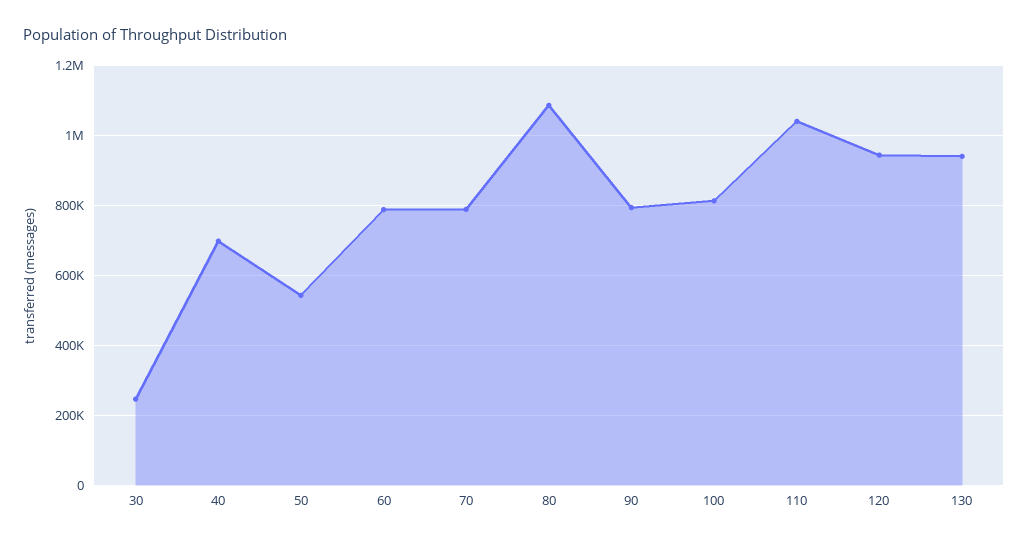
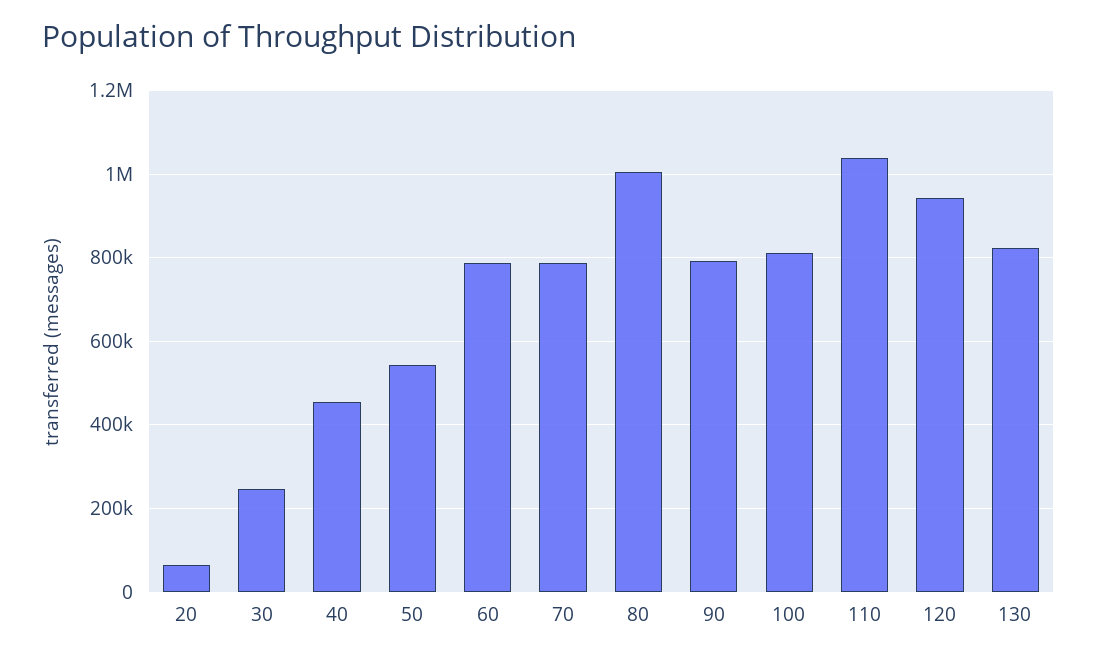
  {
    "30": 240000,
-   "40": 700000,
+   "40": 460000,
    "50": 540000,
    "60": 780000,
    "70": 780000,
-   "80": 1080000,
+   "80": 1000000,
    "90": 800000,
    "100": 820000,
    "110": 1040000,
    "120": 940000,
-   "130": 940000
+   "130": 820000,
+   "20": 60000
  }

